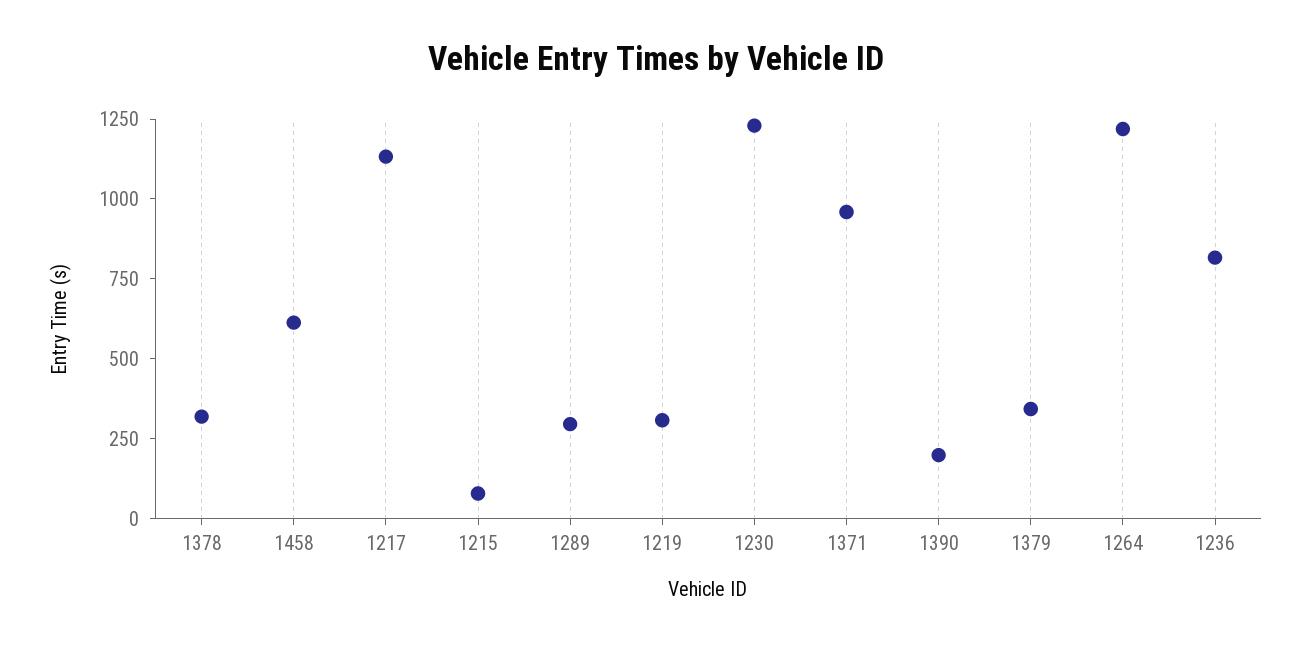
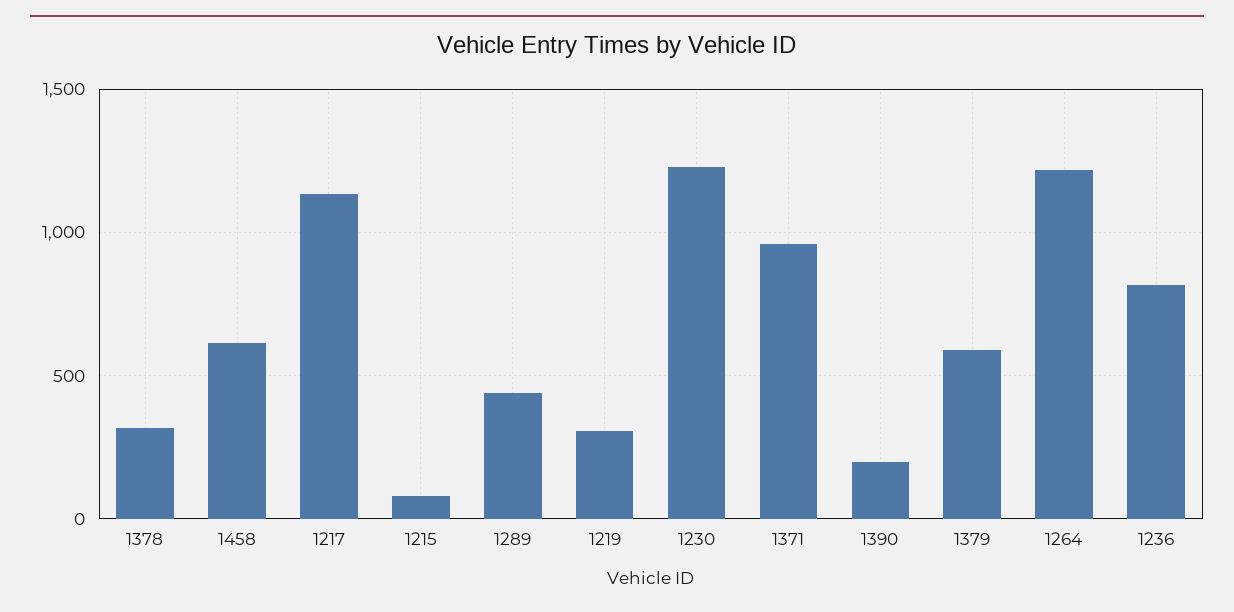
  {
    "1378": 300,
    "1458": 600,
    "1217": 1150,
    "1215": 100,
-   "1289": 300,
+   "1289": 450,
    "1219": 300,
    "1230": 1250,
    "1371": 950,
    "1390": 200,
-   "1379": 350,
+   "1379": 600,
    "1264": 1200,
    "1236": 800
  }

